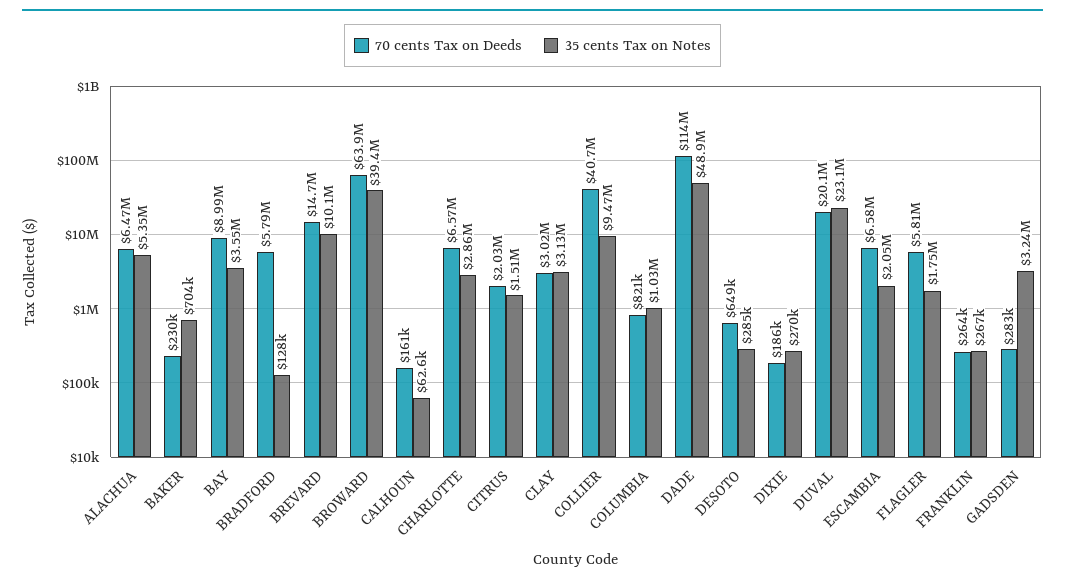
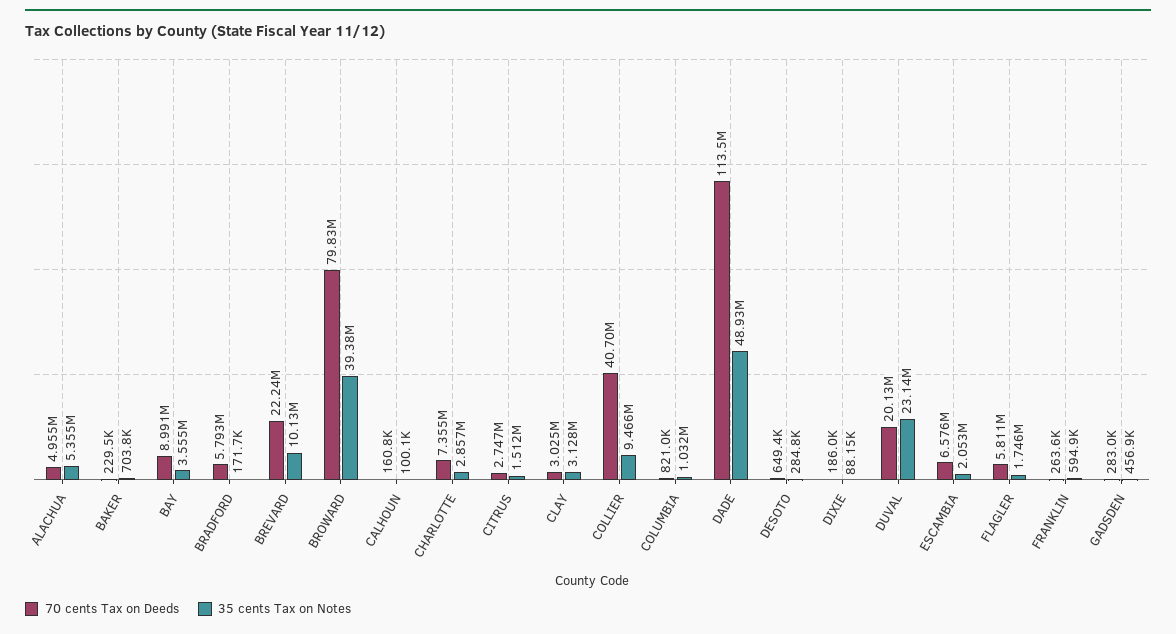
  {
    "70 cents Tax on Deeds": {
-     "ALACHUA": 6470000,
+     "ALACHUA": 4955000,
      "BAKER": 229500,
      "BAY": 8991000,
      "BRADFORD": 5793000,
-     "BREVARD": 14700000,
+     "BREVARD": 22240000,
-     "BROWARD": 63900000,
+     "BROWARD": 79830000,
      "CALHOUN": 160800,
-     "CHARLOTTE": 6570000,
+     "CHARLOTTE": 7355000,
-     "CITRUS": 2030000,
+     "CITRUS": 2747000,
      "CLAY": 3025000,
      "COLLIER": 40700000,
      "COLUMBIA": 821000,
      "DADE": 113500000,
      "DESOTO": 649400,
      "DIXIE": 186000,
      "DUVAL": 20130000,
      "ESCAMBIA": 6576000,
      "FLAGLER": 5811000,
      "FRANKLIN": 263600,
      "GADSDEN": 283000
    },
    "35 cents Tax on Notes": {
      "ALACHUA": 5355000,
      "BAKER": 703800,
      "BAY": 3555000,
-     "BRADFORD": 128000,
+     "BRADFORD": 171700,
      "BREVARD": 10130000,
      "BROWARD": 39380000,
-     "CALHOUN": 62600,
+     "CALHOUN": 100100,
      "CHARLOTTE": 2857000,
      "CITRUS": 1512000,
      "CLAY": 3128000,
      "COLLIER": 9466000,
      "COLUMBIA": 1032000,
      "DADE": 48930000,
      "DESOTO": 284800,
-     "DIXIE": 270000,
+     "DIXIE": 88150,
      "DUVAL": 23140000,
      "ESCAMBIA": 2053000,
      "FLAGLER": 1746000,
-     "FRANKLIN": 267000,
+     "FRANKLIN": 594900,
-     "GADSDEN": 3240000
+     "GADSDEN": 456900
    }
  }

